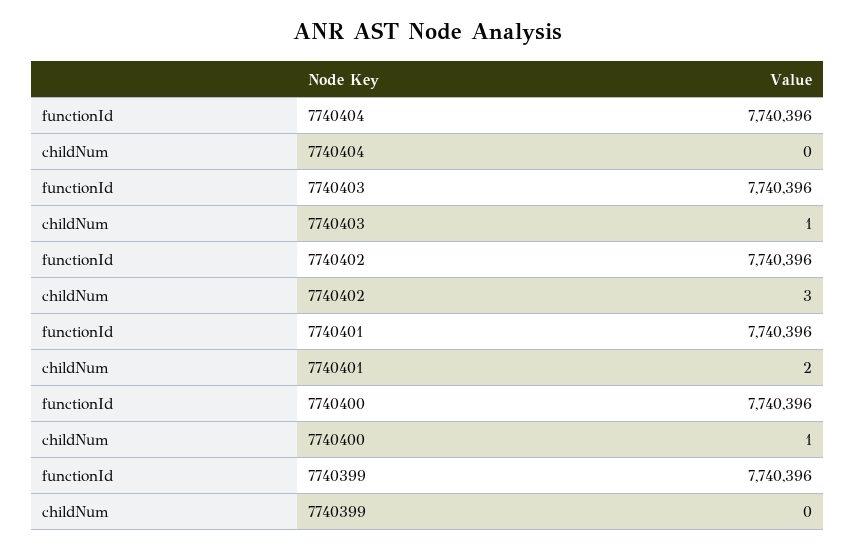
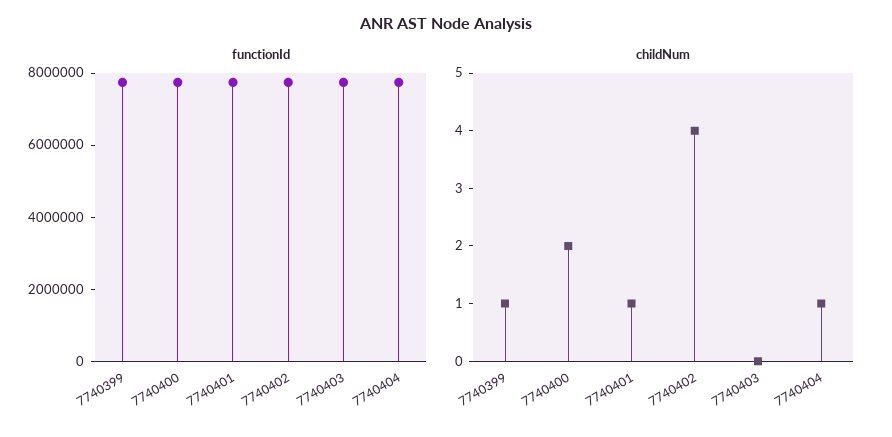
  {
    "functionId": {
      "7740404": 7740396,
      "7740403": 7740396,
      "7740402": 7740396,
      "7740401": 7740396,
      "7740400": 7740396,
      "7740399": 7740396
    },
    "childNum": {
-     "7740404": 0,
+     "7740404": 1,
-     "7740403": 1,
+     "7740403": 0,
-     "7740402": 3,
+     "7740402": 4,
-     "7740401": 2,
+     "7740401": 1,
-     "7740400": 1,
+     "7740400": 2,
-     "7740399": 0
+     "7740399": 1
    }
  }

